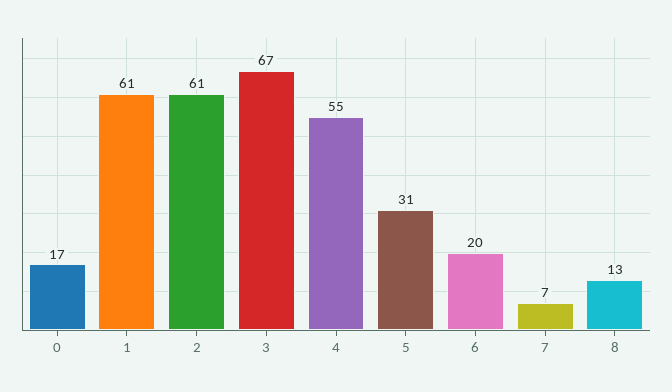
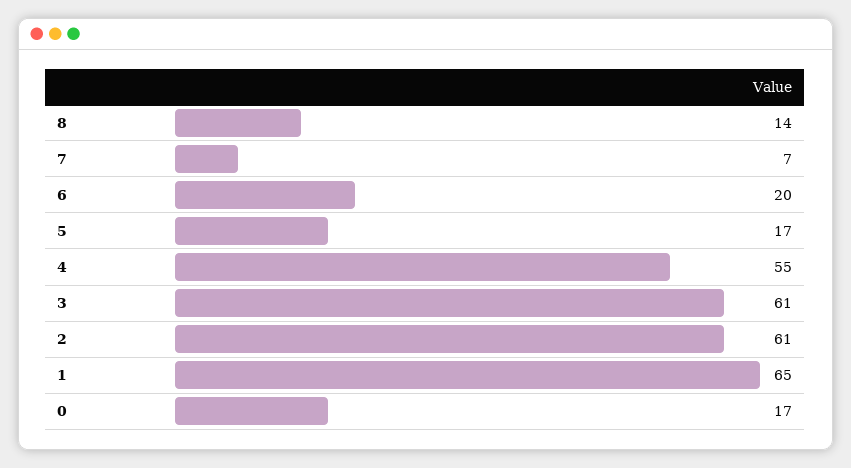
  {
    "0": 17,
-   "1": 61,
+   "1": 65,
    "2": 61,
-   "3": 67,
+   "3": 61,
    "4": 55,
-   "5": 31,
+   "5": 17,
    "6": 20,
    "7": 7,
-   "8": 13
+   "8": 14
  }

